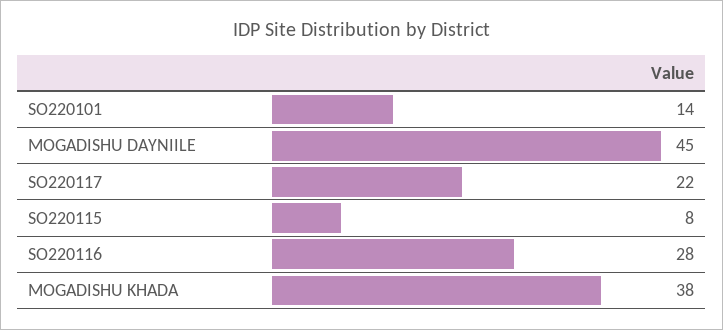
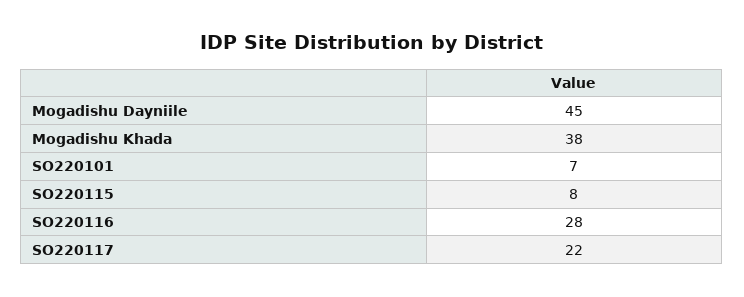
  {
-   "SO220101": 14,
+   "SO220101": 7,
    "MOGADISHU DAYNIILE": 45,
    "SO220117": 22,
    "SO220115": 8,
    "SO220116": 28,
    "MOGADISHU KHADA": 38
  }

